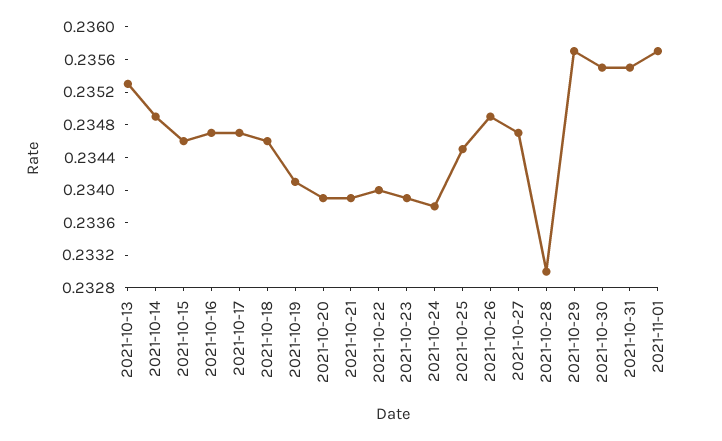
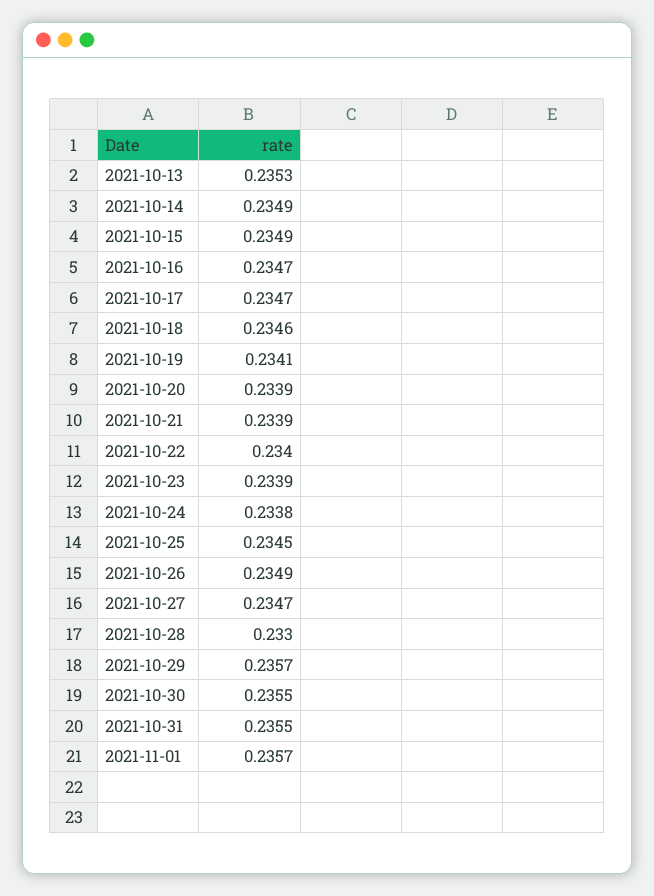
  {
    "2021-10-13": 0.2353,
    "2021-10-14": 0.2349,
-   "2021-10-15": 0.2346,
+   "2021-10-15": 0.2349,
    "2021-10-16": 0.2347,
    "2021-10-17": 0.2347,
    "2021-10-18": 0.2346,
    "2021-10-19": 0.2341,
    "2021-10-20": 0.2339,
    "2021-10-21": 0.2339,
    "2021-10-22": 0.234,
    "2021-10-23": 0.2339,
    "2021-10-24": 0.2338,
    "2021-10-25": 0.2345,
    "2021-10-26": 0.2349,
    "2021-10-27": 0.2347,
    "2021-10-28": 0.233,
    "2021-10-29": 0.2357,
    "2021-10-30": 0.2355,
    "2021-10-31": 0.2355,
    "2021-11-01": 0.2357
  }

